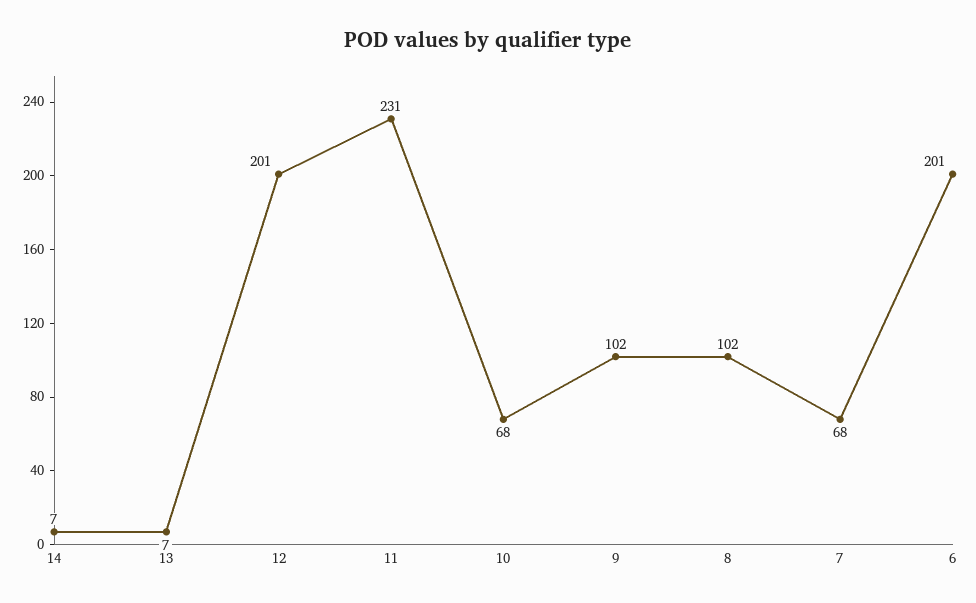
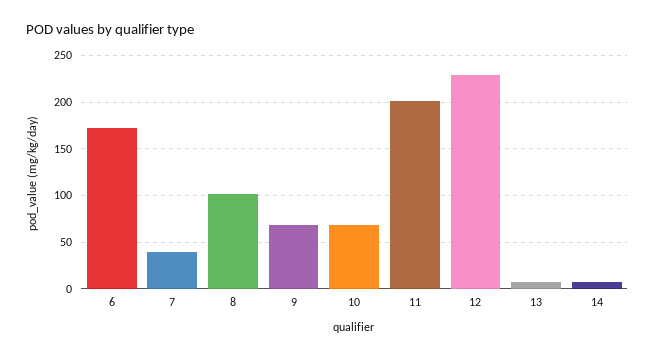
  {
    "14": 7,
    "13": 7,
-   "12": 201,
+   "12": 230,
-   "11": 231,
+   "11": 200,
    "10": 68,
-   "9": 102,
+   "9": 70,
    "8": 102,
-   "7": 68,
+   "7": 40,
-   "6": 201
+   "6": 170
  }

